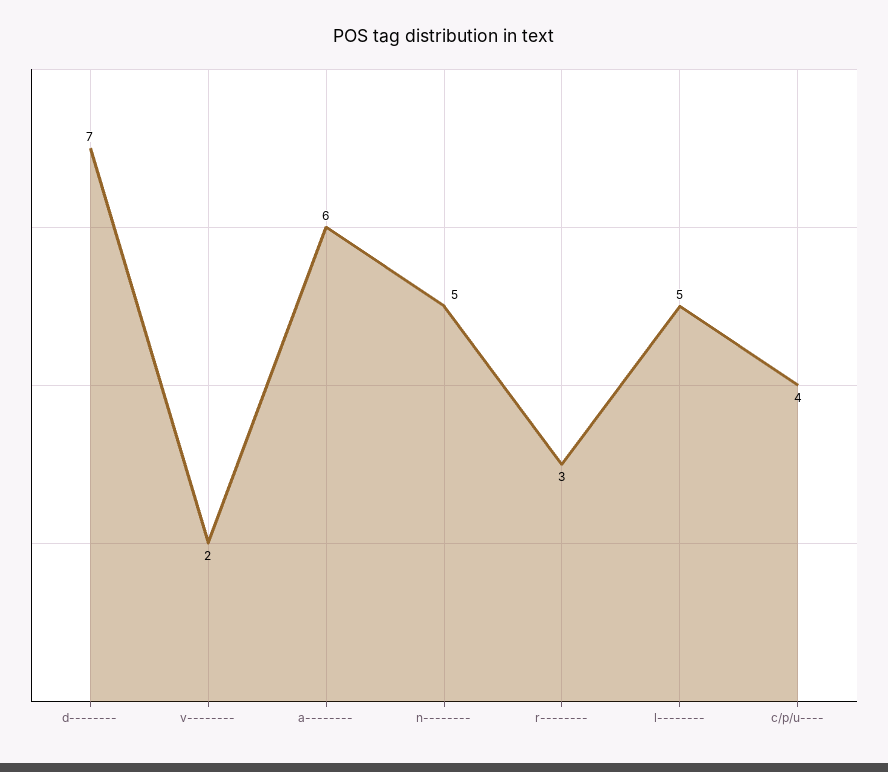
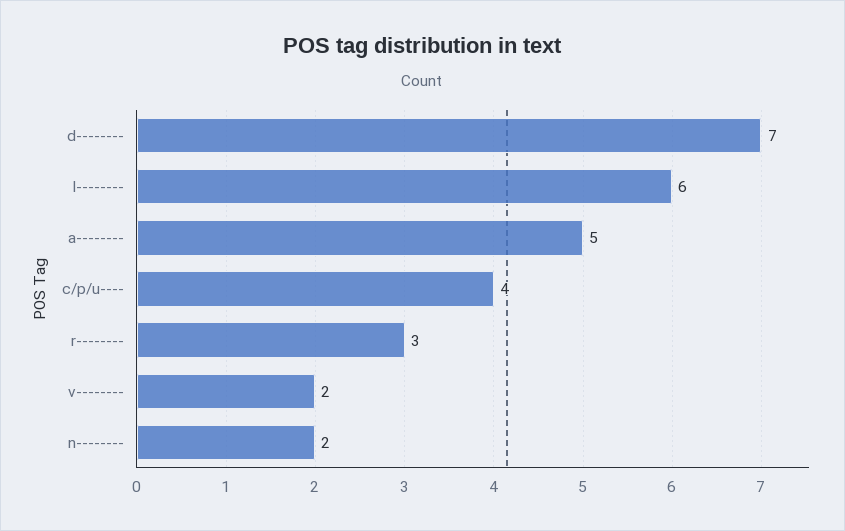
  {
    "d--------": 7,
    "v--------": 2,
-   "a--------": 6,
+   "a--------": 5,
-   "n--------": 5,
+   "n--------": 2,
    "r--------": 3,
-   "l--------": 5,
+   "l--------": 6,
    "c/p/u----": 4
  }

